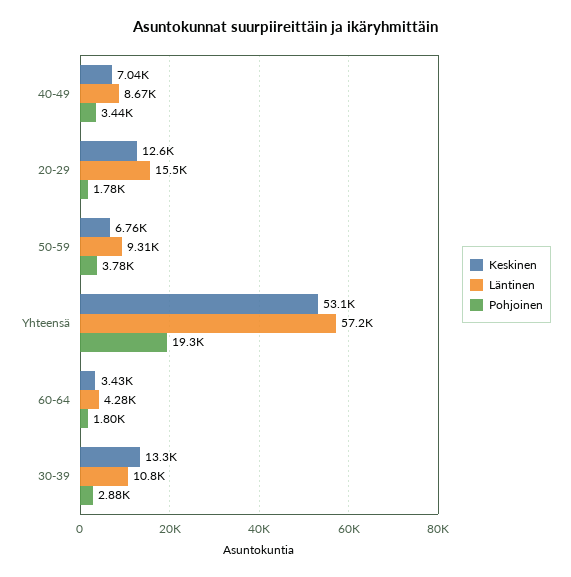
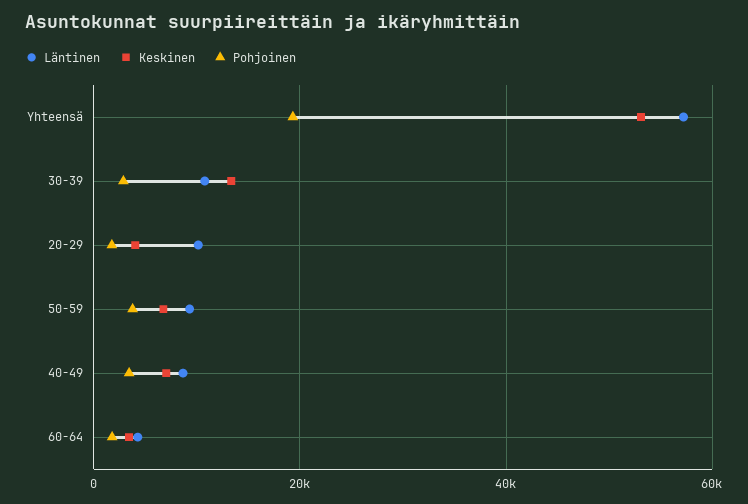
  {
    "Keskinen": {
      "40-49": 7040,
-     "20-29": 12600,
+     "20-29": 4000,
      "50-59": 6760,
      "Yhteensä": 53100,
      "60-64": 3430,
      "30-39": 13300
    },
    "Läntinen": {
      "40-49": 8670,
-     "20-29": 15500,
+     "20-29": 10000,
      "50-59": 9310,
      "Yhteensä": 57200,
      "60-64": 4280,
      "30-39": 10800
    },
    "Pohjoinen": {
      "40-49": 3440,
      "20-29": 1780,
      "50-59": 3780,
      "Yhteensä": 19300,
      "60-64": 1800,
      "30-39": 2880
    }
  }

